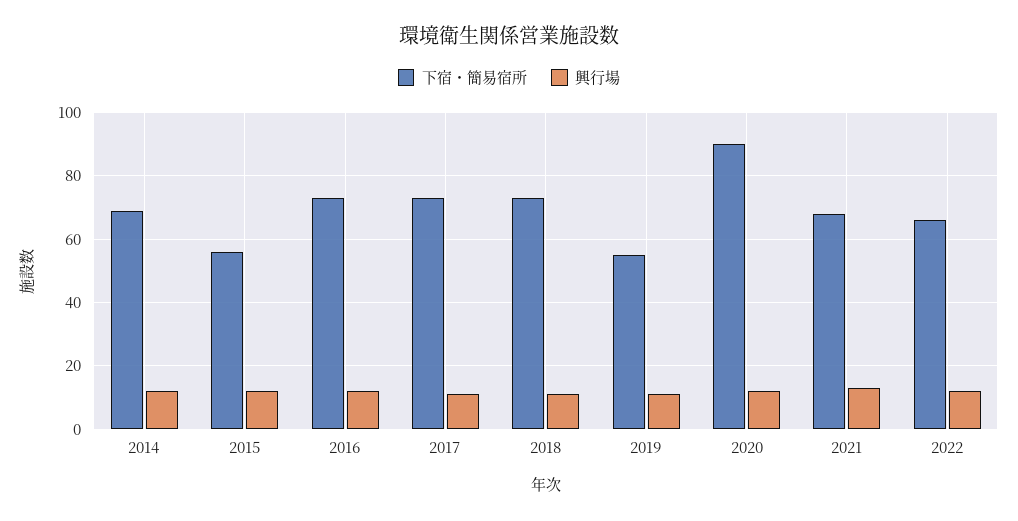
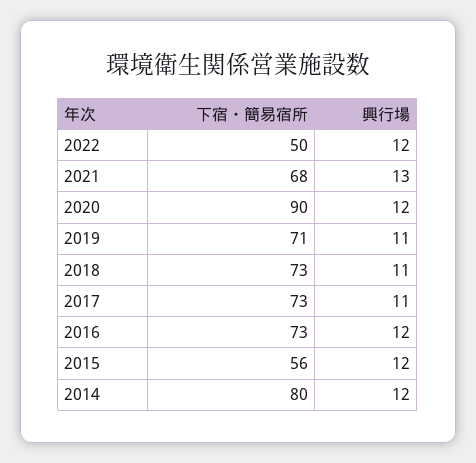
  {
    "下宿・簡易宿所": {
-     "2014": 70,
+     "2014": 80,
      "2015": 56,
      "2016": 73,
      "2017": 73,
      "2018": 73,
-     "2019": 55,
+     "2019": 71,
      "2020": 90,
      "2021": 68,
-     "2022": 65
+     "2022": 50
    },
    "興行場": {
      "2014": 12,
      "2015": 12,
      "2016": 12,
      "2017": 11,
      "2018": 11,
      "2019": 11,
      "2020": 12,
      "2021": 13,
      "2022": 12
    }
  }

